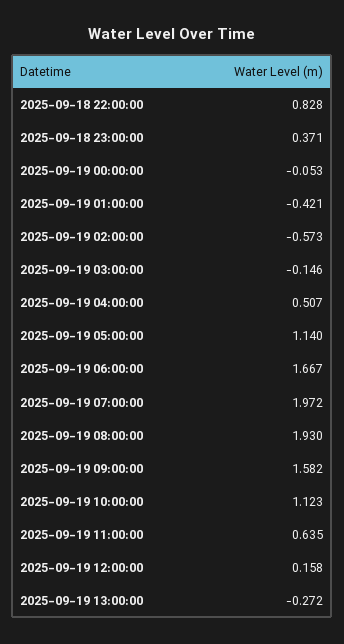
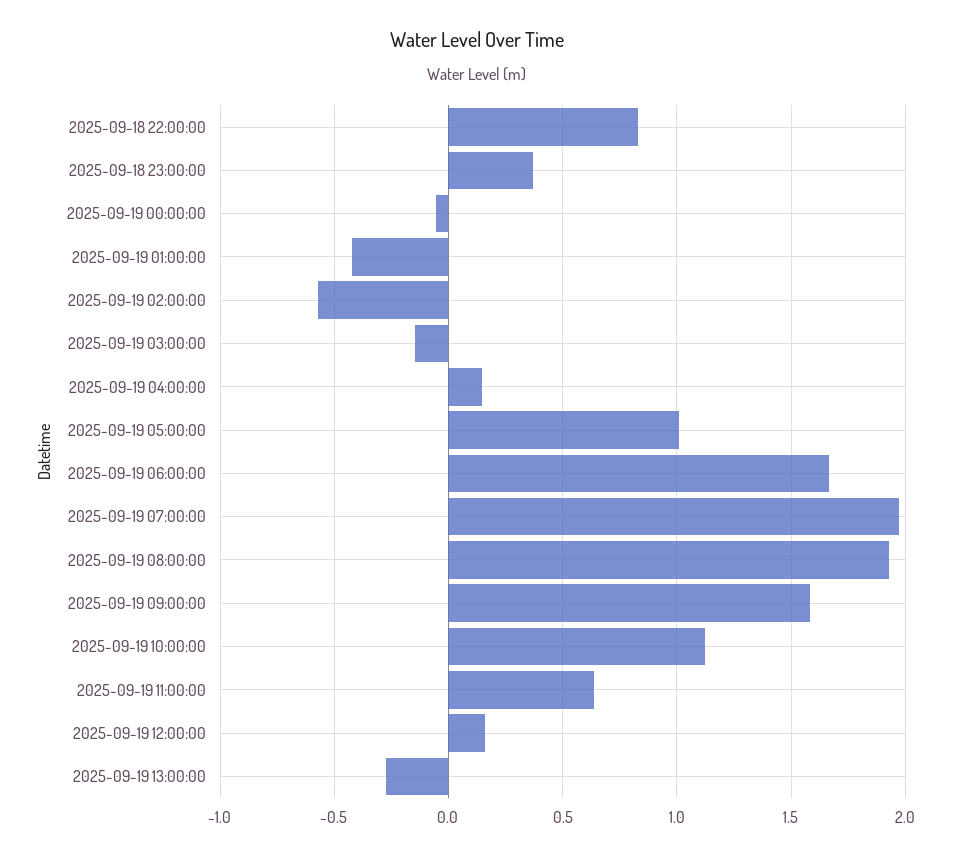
  {
    "2025-09-18 22:00:00": 0.828,
    "2025-09-18 23:00:00": 0.371,
    "2025-09-19 00:00:00": -0.053,
    "2025-09-19 01:00:00": -0.421,
    "2025-09-19 02:00:00": -0.573,
    "2025-09-19 03:00:00": -0.146,
-   "2025-09-19 04:00:00": 0.507,
+   "2025-09-19 04:00:00": 0.15,
-   "2025-09-19 05:00:00": 1.14,
+   "2025-09-19 05:00:00": 1,
    "2025-09-19 06:00:00": 1.667,
    "2025-09-19 07:00:00": 1.972,
    "2025-09-19 08:00:00": 1.93,
    "2025-09-19 09:00:00": 1.582,
    "2025-09-19 10:00:00": 1.123,
    "2025-09-19 11:00:00": 0.635,
    "2025-09-19 12:00:00": 0.158,
    "2025-09-19 13:00:00": -0.272
  }

